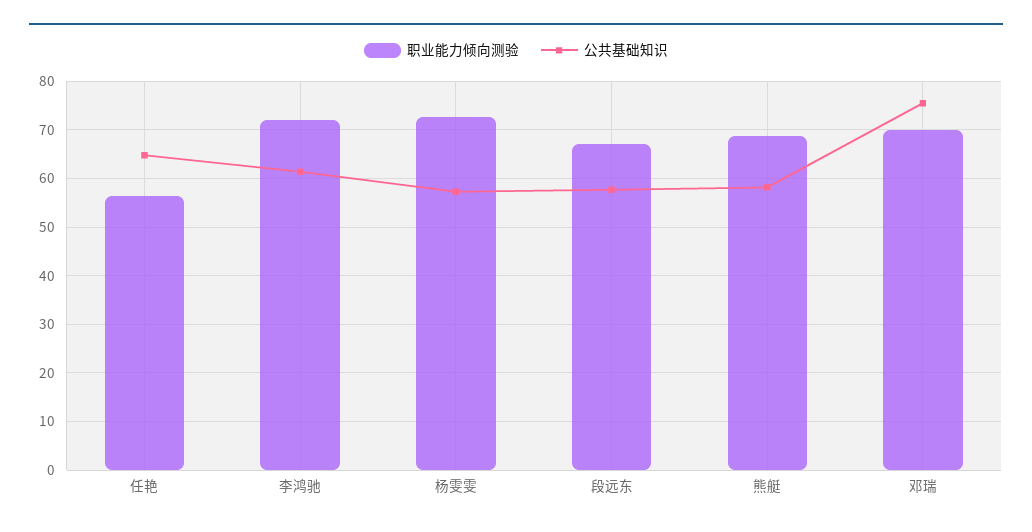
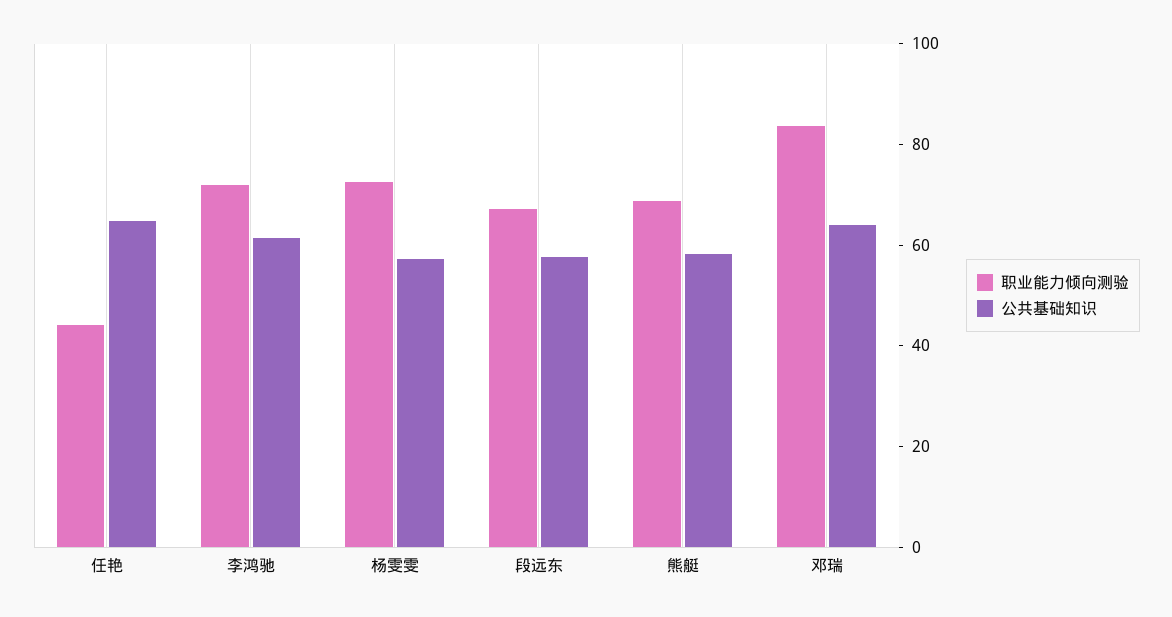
  {
    "职业能力倾向测验": {
-     "任艳": 56,
+     "任艳": 45,
      "李鸿驰": 72,
      "杨雯雯": 72,
      "段远东": 68,
      "熊艇": 68,
-     "邓瑞": 70
+     "邓瑞": 85
    },
    "公共基础知识": {
      "任艳": 64,
      "李鸿驰": 62,
      "杨雯雯": 58,
      "段远东": 58,
      "熊艇": 58,
-     "邓瑞": 76
+     "邓瑞": 65
    }
  }

